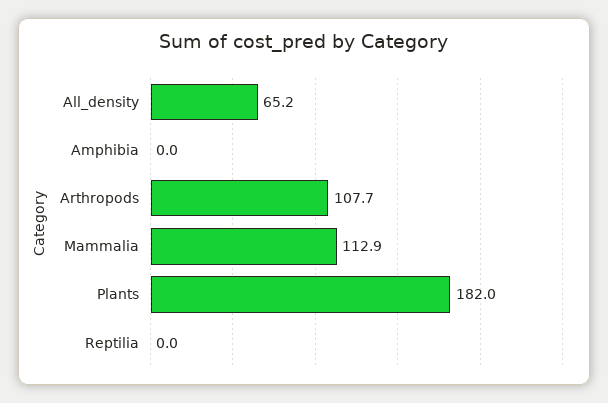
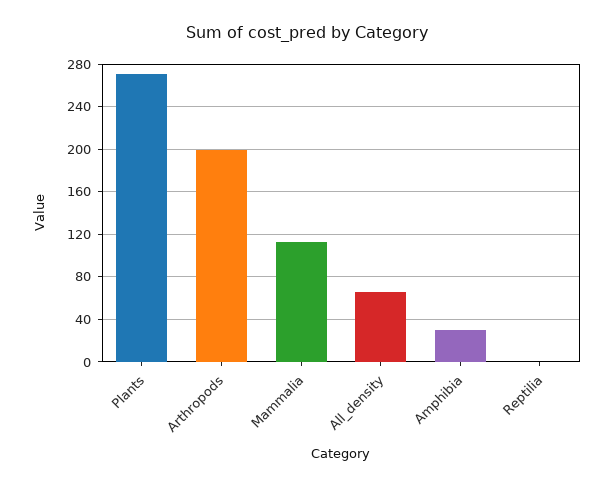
  {
    "All_density": 65.2,
-   "Amphibia": 0,
+   "Amphibia": 30,
-   "Arthropods": 107.7,
+   "Arthropods": 200,
    "Mammalia": 112.9,
-   "Plants": 182,
+   "Plants": 270,
    "Reptilia": 0
  }

